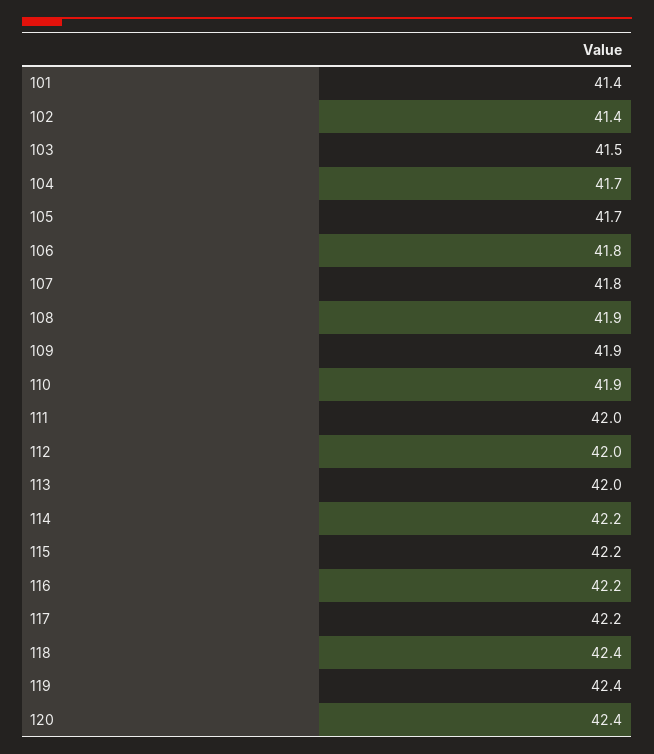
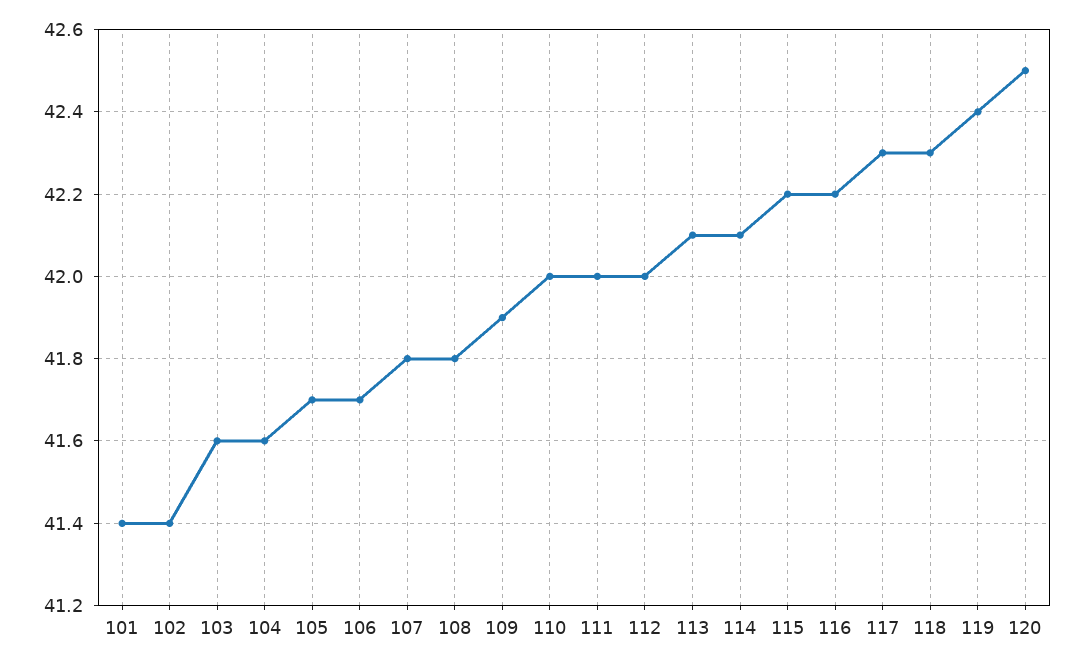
  {
    "101": 41.4,
    "102": 41.4,
-   "103": 41.5,
+   "103": 41.6,
-   "104": 41.7,
+   "104": 41.6,
    "105": 41.7,
-   "106": 41.8,
+   "106": 41.7,
    "107": 41.8,
-   "108": 41.9,
+   "108": 41.8,
    "109": 41.9,
-   "110": 41.9,
+   "110": 42,
    "111": 42,
    "112": 42,
-   "113": 42,
+   "113": 42.1,
-   "114": 42.2,
+   "114": 42.1,
    "115": 42.2,
    "116": 42.2,
-   "117": 42.2,
+   "117": 42.3,
-   "118": 42.4,
+   "118": 42.3,
    "119": 42.4,
-   "120": 42.4
+   "120": 42.5
  }

